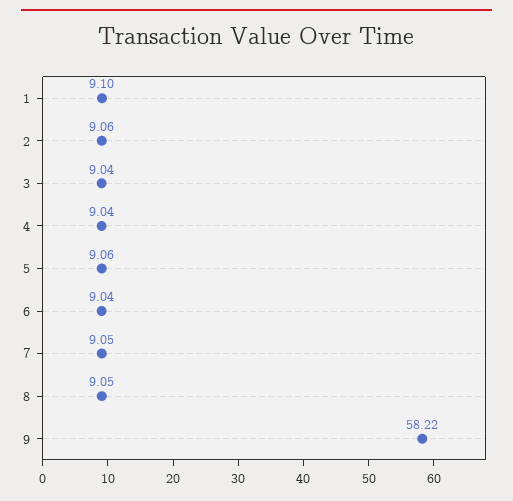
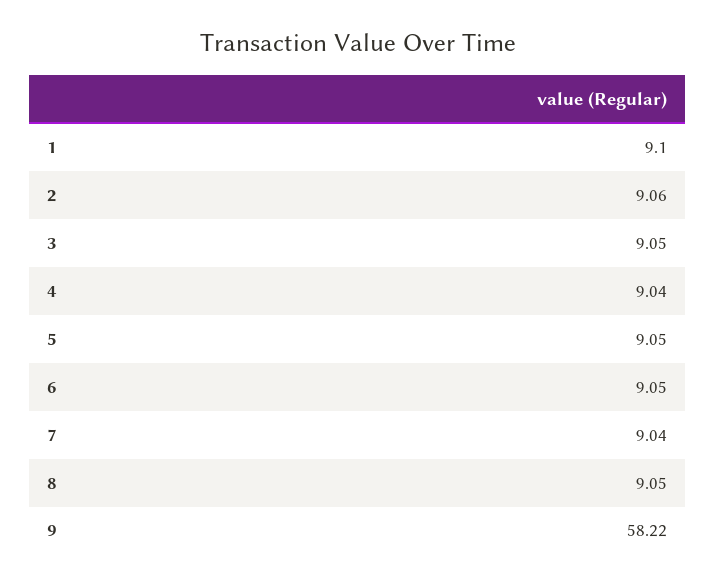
  {
    "1": 9.1,
    "2": 9.06,
-   "3": 9.04,
+   "3": 9.05,
    "4": 9.04,
-   "5": 9.06,
+   "5": 9.05,
-   "6": 9.04,
+   "6": 9.05,
-   "7": 9.05,
+   "7": 9.04,
    "8": 9.05,
    "9": 58.22
  }

